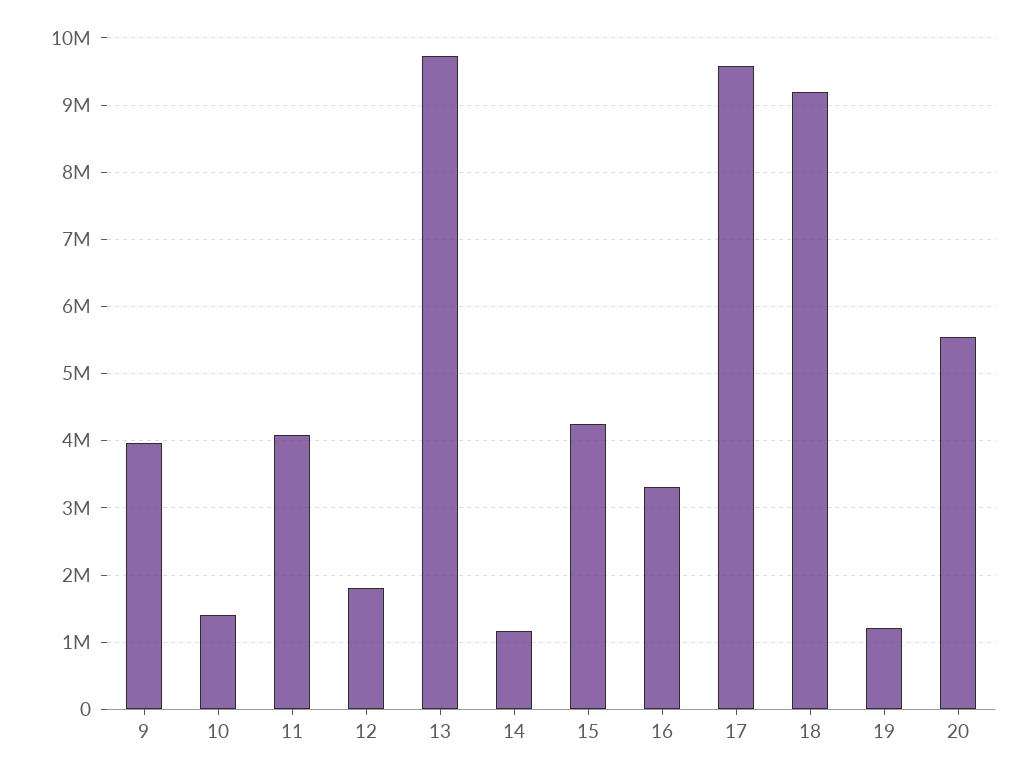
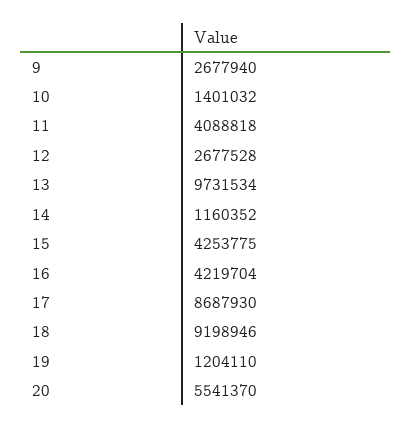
  {
-   "9": 4000000,
+   "9": 2677940,
    "10": 1401032,
    "11": 4088818,
-   "12": 1800000,
+   "12": 2677528,
    "13": 9731534,
    "14": 1160352,
    "15": 4253775,
-   "16": 3300000,
+   "16": 4219704,
-   "17": 9600000,
+   "17": 8687930,
    "18": 9198946,
    "19": 1204110,
    "20": 5541370
  }

